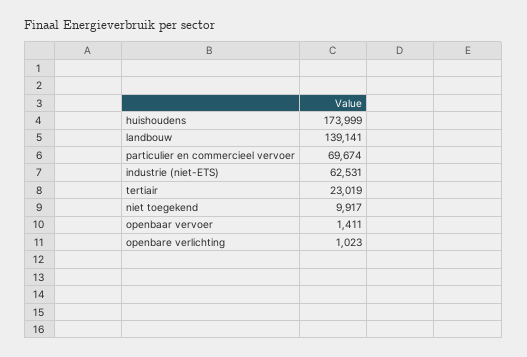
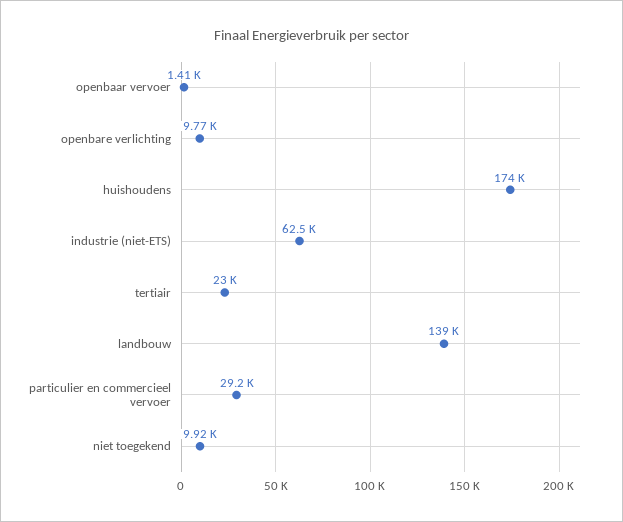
  {
    "huishoudens": 173999,
    "landbouw": 139141,
-   "particulier en commercieel vervoer": 69674,
+   "particulier en commercieel vervoer": 29200,
    "industrie (niet-ETS)": 62531,
    "tertiair": 23019,
    "niet toegekend": 9917,
    "openbaar vervoer": 1411,
-   "openbare verlichting": 1023
+   "openbare verlichting": 9770
  }

